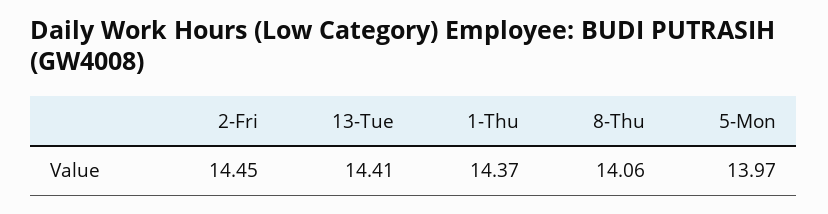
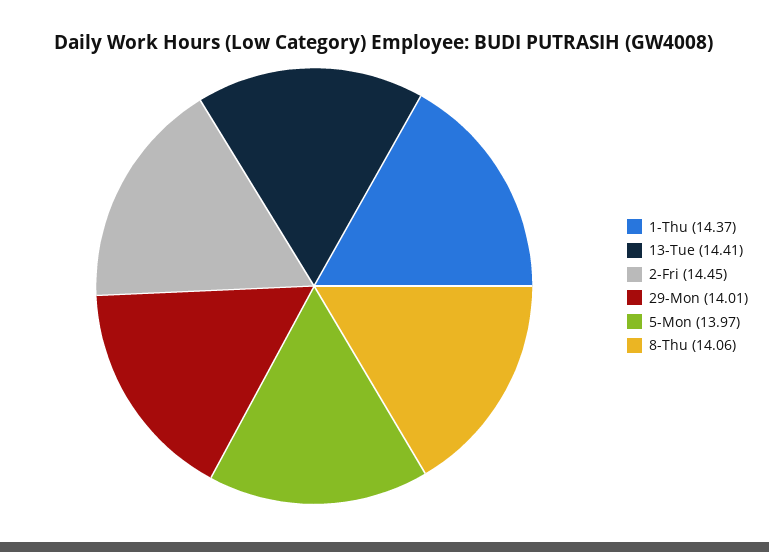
  {
    "2-Fri": 14.45,
    "13-Tue": 14.41,
    "1-Thu": 14.37,
    "8-Thu": 14.06,
-   "5-Mon": 13.97
+   "5-Mon": 13.97,
+   "29-Mon": 14.01
  }

